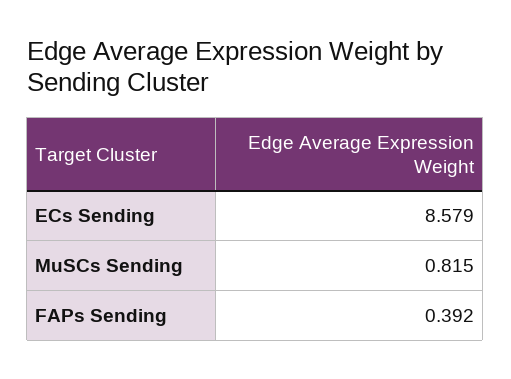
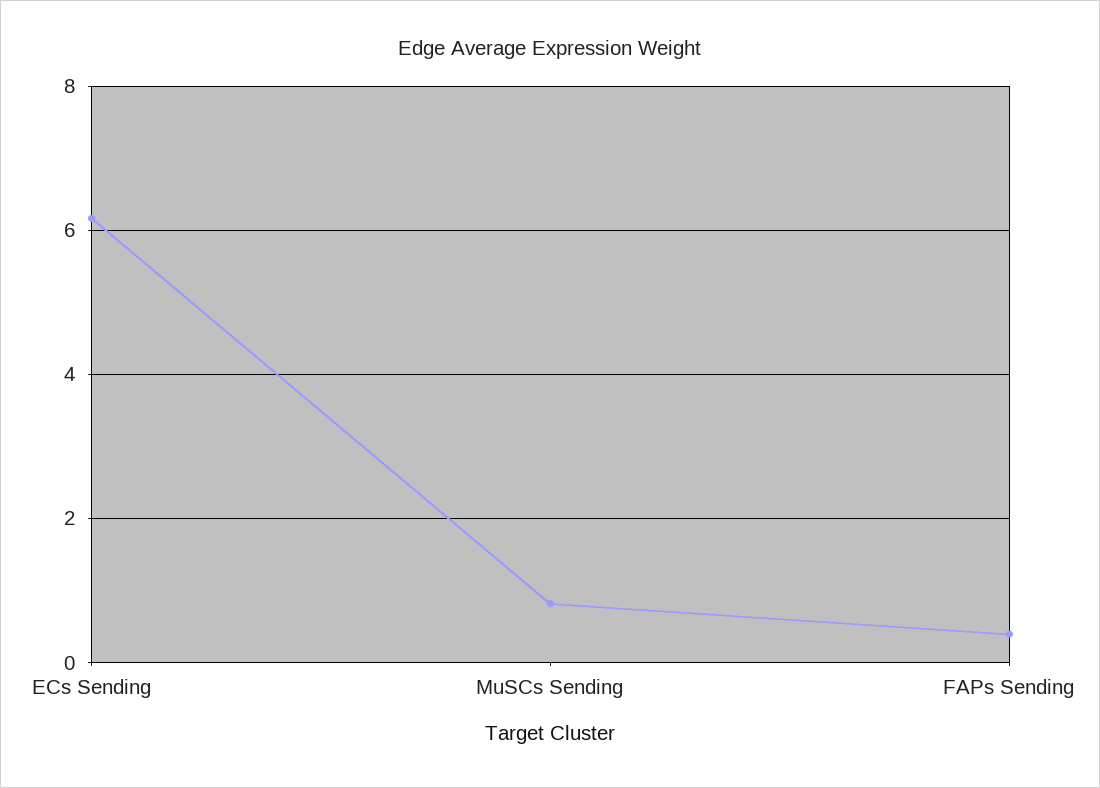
  {
-   "ECs Sending": 8.579,
+   "ECs Sending": 6.2,
    "MuSCs Sending": 0.815,
    "FAPs Sending": 0.392
  }

